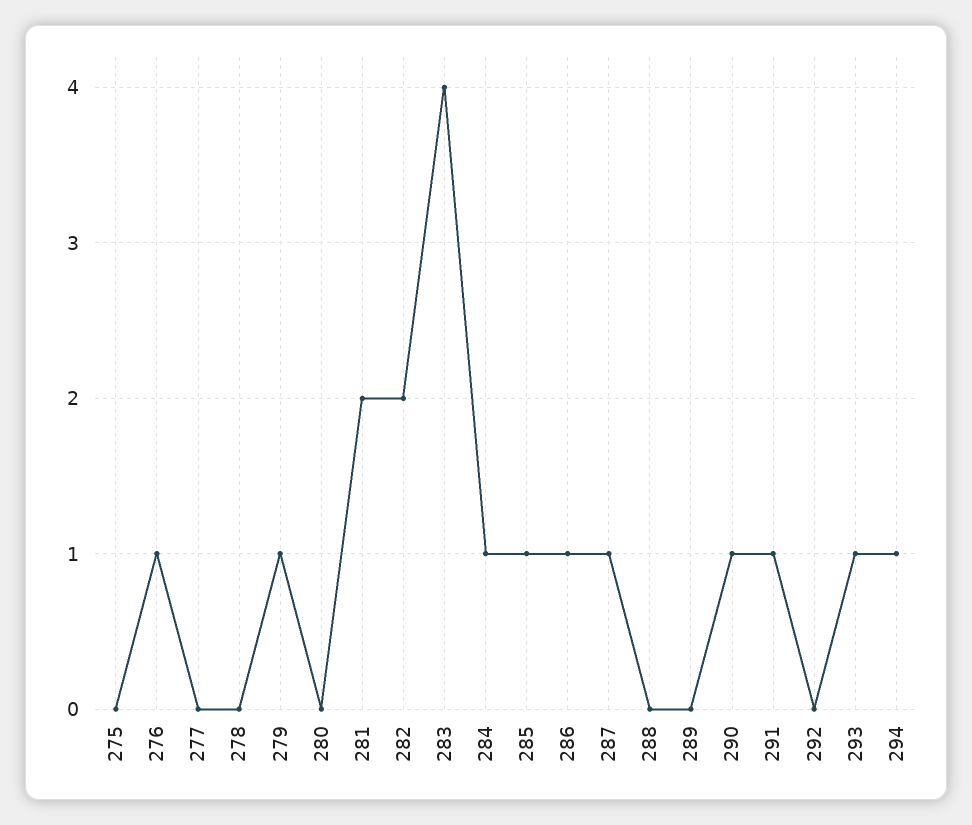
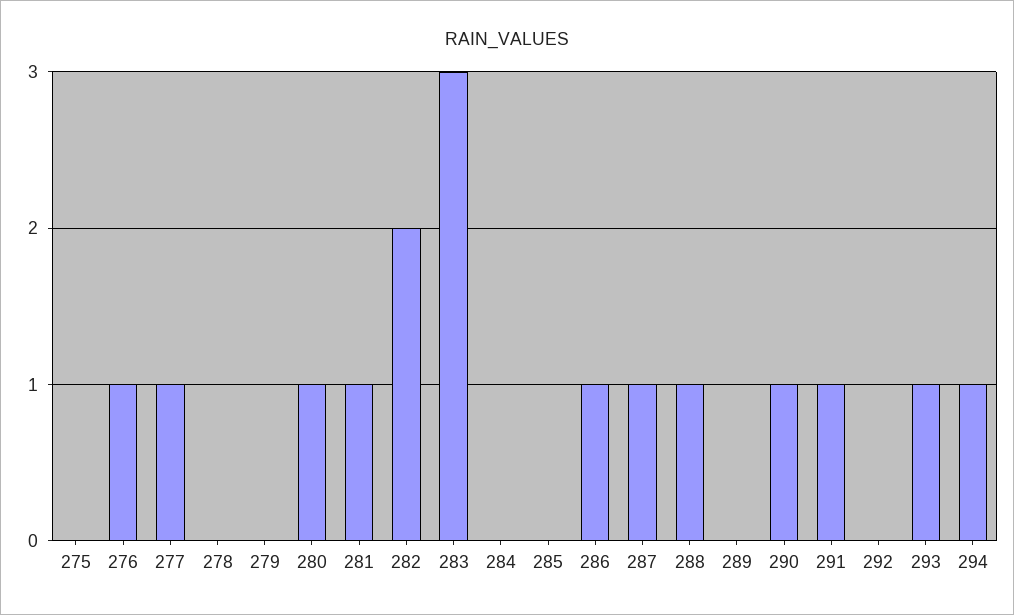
  {
    "275": 0,
    "276": 1,
-   "277": 0,
+   "277": 1,
    "278": 0,
-   "279": 1,
+   "279": 0,
-   "280": 0,
+   "280": 1,
-   "281": 2,
+   "281": 1,
    "282": 2,
-   "283": 4,
+   "283": 3,
-   "284": 1,
+   "284": 0,
-   "285": 1,
+   "285": 0,
    "286": 1,
    "287": 1,
-   "288": 0,
+   "288": 1,
    "289": 0,
    "290": 1,
    "291": 1,
    "292": 0,
    "293": 1,
    "294": 1
  }

